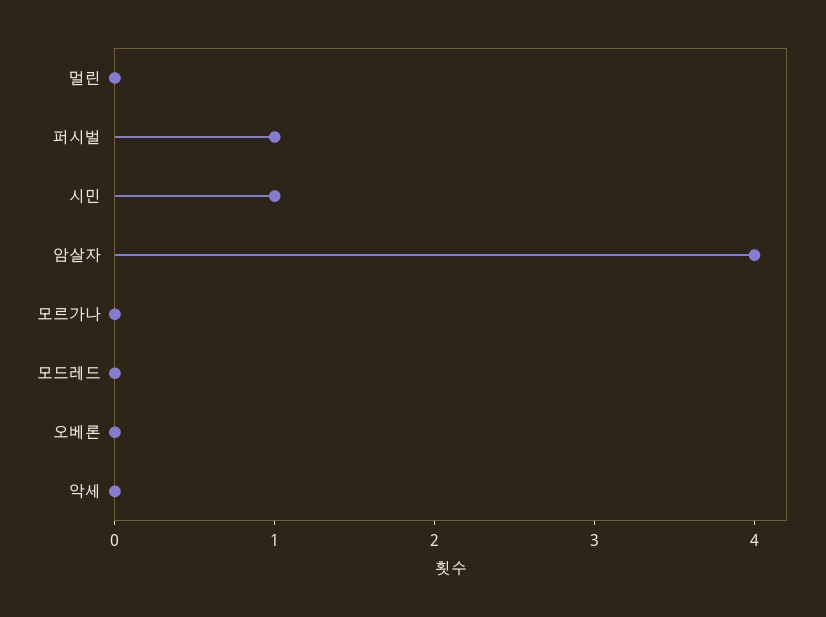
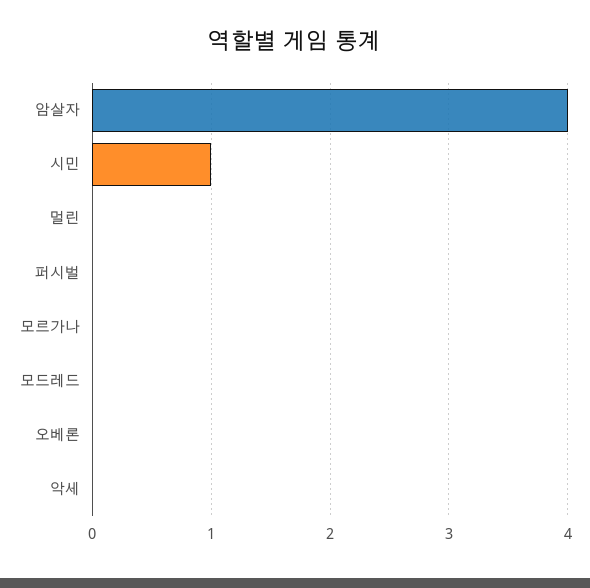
  {
    "멀린": 0,
-   "퍼시벌": 1,
+   "퍼시벌": 0,
    "시민": 1,
    "암살자": 4,
    "모르가나": 0,
    "모드레드": 0,
    "오베론": 0,
    "악세": 0
  }

